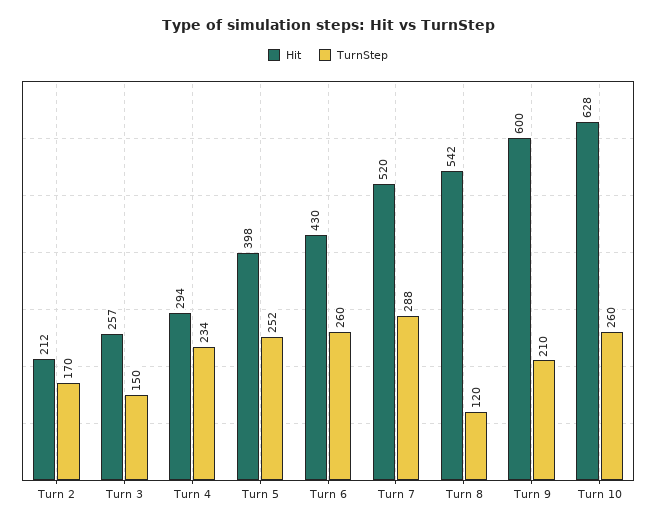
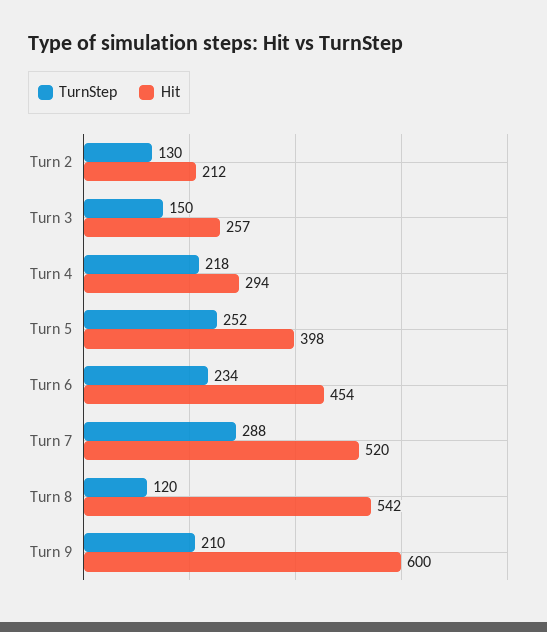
  {
    "Hit": {
      "Turn 2": 212,
      "Turn 3": 257,
      "Turn 4": 294,
      "Turn 5": 398,
-     "Turn 6": 430,
+     "Turn 6": 454,
      "Turn 7": 520,
      "Turn 8": 542,
-     "Turn 9": 600,
+     "Turn 9": 600
-     "Turn 10": 628
    },
    "TurnStep": {
-     "Turn 2": 170,
+     "Turn 2": 130,
      "Turn 3": 150,
-     "Turn 4": 234,
+     "Turn 4": 218,
      "Turn 5": 252,
-     "Turn 6": 260,
+     "Turn 6": 234,
      "Turn 7": 288,
      "Turn 8": 120,
-     "Turn 9": 210,
+     "Turn 9": 210
-     "Turn 10": 260
    }
  }

